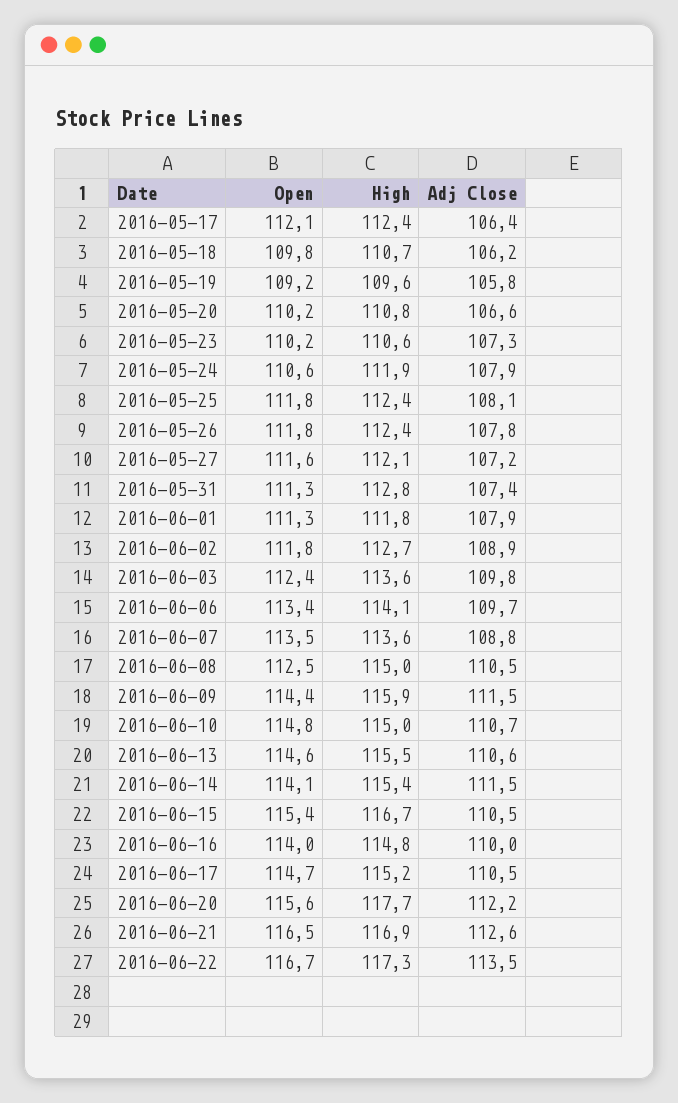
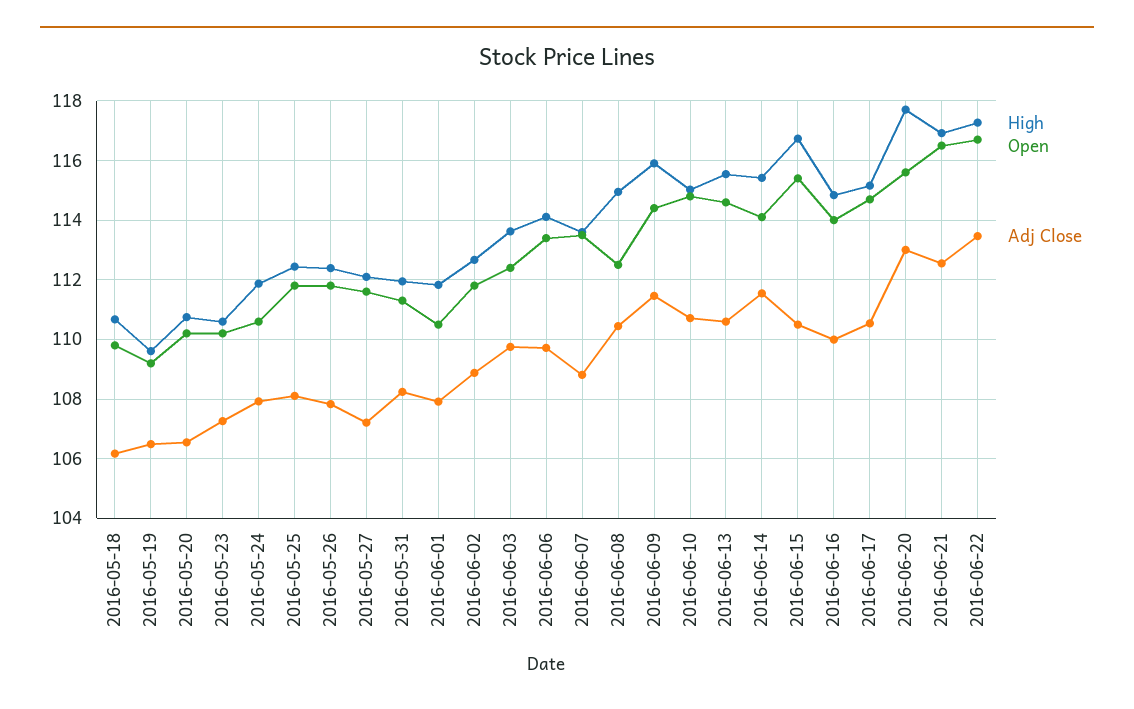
  {
    "Open": {
-     "2016-05-17": 112.1,
      "2016-05-18": 109.8,
      "2016-05-19": 109.2,
      "2016-05-20": 110.2,
      "2016-05-23": 110.2,
      "2016-05-24": 110.6,
      "2016-05-25": 111.8,
      "2016-05-26": 111.8,
      "2016-05-27": 111.6,
      "2016-05-31": 111.3,
-     "2016-06-01": 111.3,
+     "2016-06-01": 110.5,
      "2016-06-02": 111.8,
      "2016-06-03": 112.4,
      "2016-06-06": 113.4,
      "2016-06-07": 113.5,
      "2016-06-08": 112.5,
      "2016-06-09": 114.4,
      "2016-06-10": 114.8,
      "2016-06-13": 114.6,
      "2016-06-14": 114.1,
      "2016-06-15": 115.4,
      "2016-06-16": 114,
      "2016-06-17": 114.7,
      "2016-06-20": 115.6,
      "2016-06-21": 116.5,
      "2016-06-22": 116.7
    },
    "High": {
-     "2016-05-17": 112.4,
      "2016-05-18": 110.7,
      "2016-05-19": 109.6,
      "2016-05-20": 110.8,
      "2016-05-23": 110.6,
      "2016-05-24": 111.9,
      "2016-05-25": 112.4,
      "2016-05-26": 112.4,
      "2016-05-27": 112.1,
-     "2016-05-31": 112.8,
+     "2016-05-31": 112,
      "2016-06-01": 111.8,
      "2016-06-02": 112.7,
      "2016-06-03": 113.6,
      "2016-06-06": 114.1,
      "2016-06-07": 113.6,
      "2016-06-08": 115,
      "2016-06-09": 115.9,
      "2016-06-10": 115,
      "2016-06-13": 115.5,
      "2016-06-14": 115.4,
      "2016-06-15": 116.7,
      "2016-06-16": 114.8,
      "2016-06-17": 115.2,
      "2016-06-20": 117.7,
      "2016-06-21": 116.9,
      "2016-06-22": 117.3
    },
    "Adj Close": {
-     "2016-05-17": 106.4,
      "2016-05-18": 106.2,
-     "2016-05-19": 105.8,
+     "2016-05-19": 106.5,
      "2016-05-20": 106.6,
      "2016-05-23": 107.3,
      "2016-05-24": 107.9,
      "2016-05-25": 108.1,
      "2016-05-26": 107.8,
      "2016-05-27": 107.2,
-     "2016-05-31": 107.4,
+     "2016-05-31": 108.25,
      "2016-06-01": 107.9,
      "2016-06-02": 108.9,
      "2016-06-03": 109.8,
      "2016-06-06": 109.7,
      "2016-06-07": 108.8,
      "2016-06-08": 110.5,
      "2016-06-09": 111.5,
      "2016-06-10": 110.7,
      "2016-06-13": 110.6,
      "2016-06-14": 111.5,
      "2016-06-15": 110.5,
      "2016-06-16": 110,
      "2016-06-17": 110.5,
-     "2016-06-20": 112.2,
+     "2016-06-20": 113,
      "2016-06-21": 112.6,
      "2016-06-22": 113.5
    }
  }

